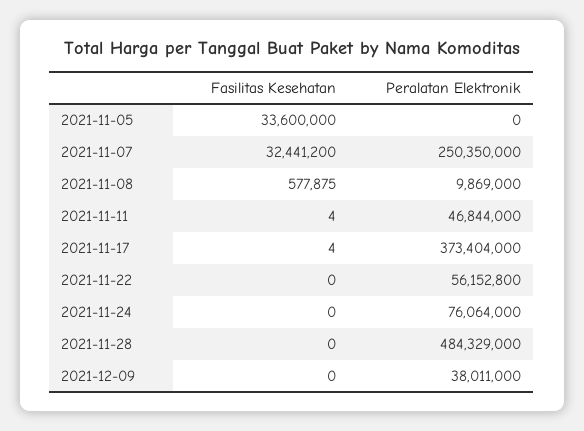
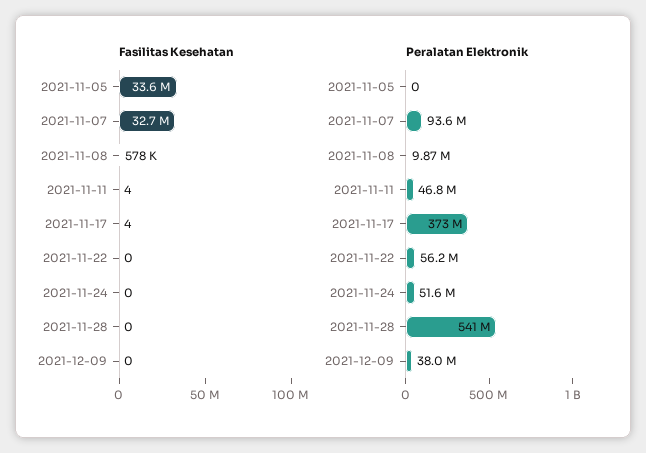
  {
    "Fasilitas Kesehatan": {
      "2021-11-05": 33600000,
-     "2021-11-07": 32441200,
+     "2021-11-07": 32700000,
      "2021-11-08": 577875,
      "2021-11-11": 4,
      "2021-11-17": 4,
      "2021-11-22": 0,
      "2021-11-24": 0,
      "2021-11-28": 0,
      "2021-12-09": 0
    },
    "Peralatan Elektronik": {
      "2021-11-05": 0,
-     "2021-11-07": 250350000,
+     "2021-11-07": 93600000,
      "2021-11-08": 9869000,
      "2021-11-11": 46844000,
      "2021-11-17": 373404000,
      "2021-11-22": 56152800,
-     "2021-11-24": 76064000,
+     "2021-11-24": 51600000,
-     "2021-11-28": 484329000,
+     "2021-11-28": 541000000,
      "2021-12-09": 38011000
    }
  }

